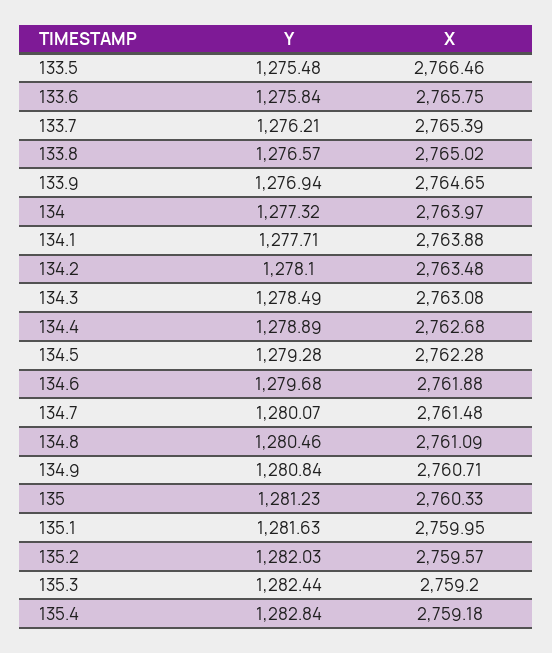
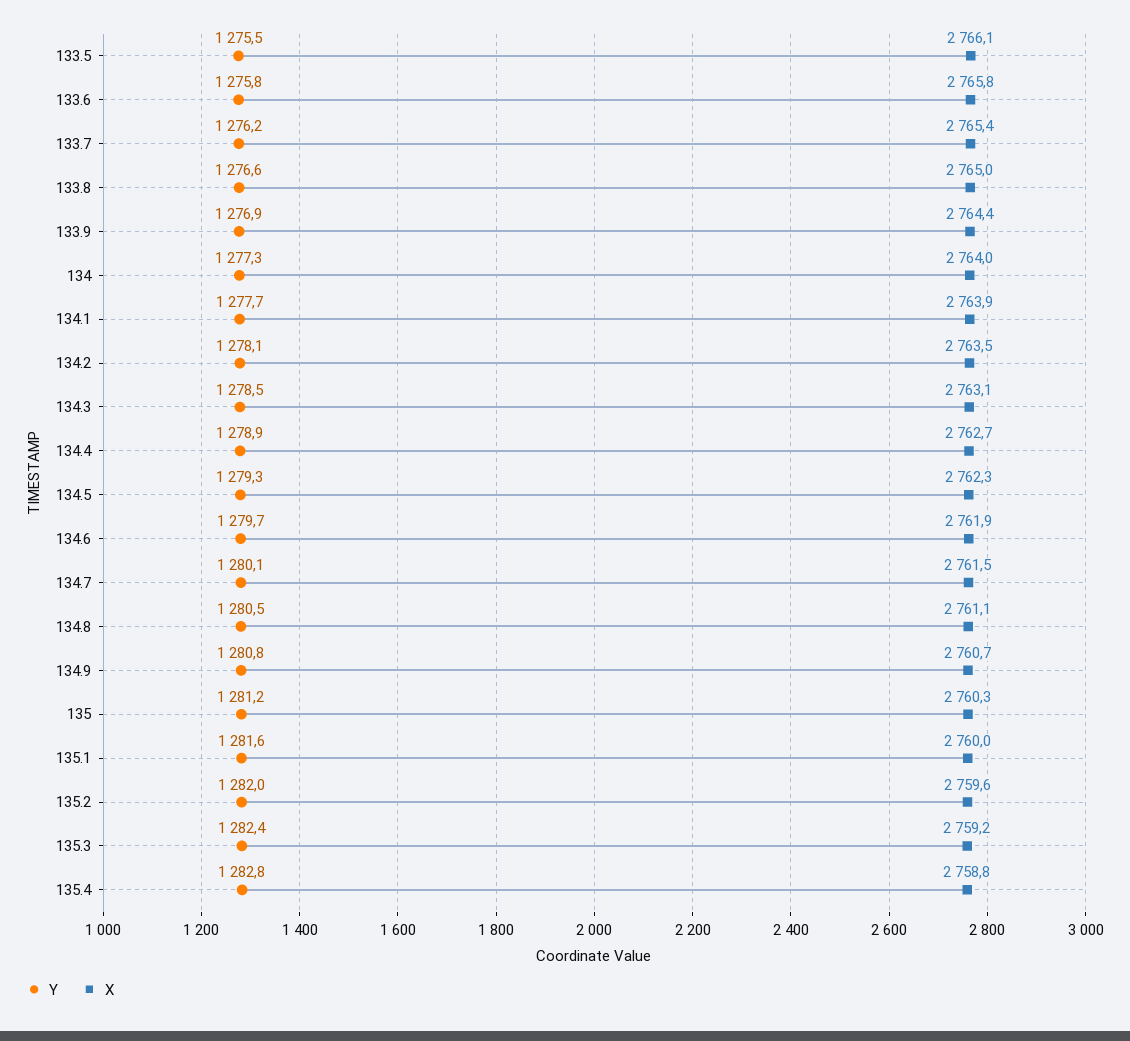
  {
    "Y": {
      "133.5": 1275.48,
      "133.6": 1275.84,
      "133.7": 1276.21,
      "133.8": 1276.57,
      "133.9": 1276.94,
      "134": 1277.32,
      "134.1": 1277.71,
      "134.2": 1278.1,
      "134.3": 1278.49,
      "134.4": 1278.89,
      "134.5": 1279.28,
      "134.6": 1279.68,
      "134.7": 1280.07,
      "134.8": 1280.46,
      "134.9": 1280.84,
      "135": 1281.23,
      "135.1": 1281.63,
      "135.2": 1282.03,
      "135.3": 1282.44,
      "135.4": 1282.84
    },
    "X": {
-     "133.5": 2766.46,
+     "133.5": 2766.1,
      "133.6": 2765.75,
      "133.7": 2765.39,
      "133.8": 2765.02,
-     "133.9": 2764.65,
+     "133.9": 2764.4,
      "134": 2763.97,
      "134.1": 2763.88,
      "134.2": 2763.48,
      "134.3": 2763.08,
      "134.4": 2762.68,
      "134.5": 2762.28,
      "134.6": 2761.88,
      "134.7": 2761.48,
      "134.8": 2761.09,
      "134.9": 2760.71,
      "135": 2760.33,
      "135.1": 2759.95,
      "135.2": 2759.57,
      "135.3": 2759.2,
-     "135.4": 2759.18
+     "135.4": 2758.8
    }
  }

